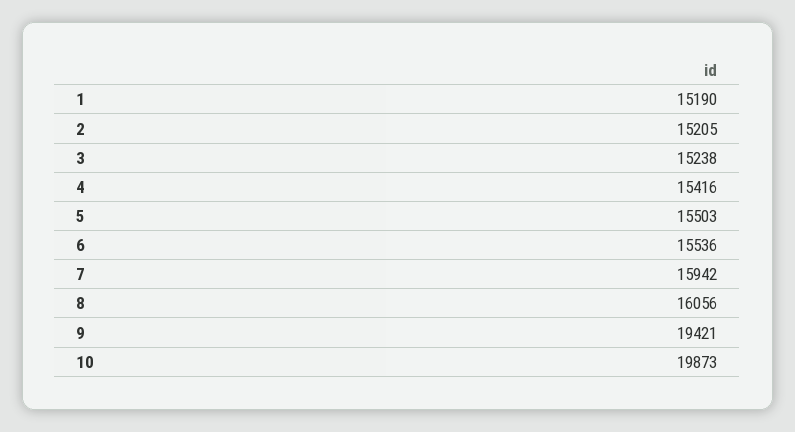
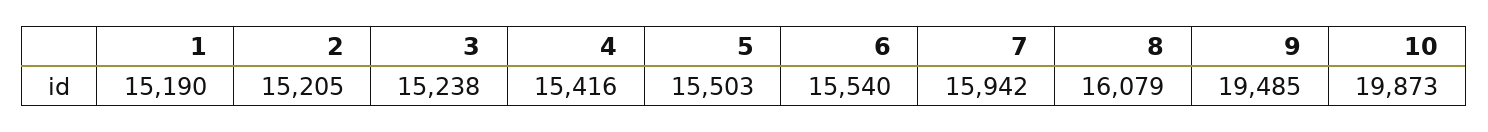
  {
    "1": 15190,
    "2": 15205,
    "3": 15238,
    "4": 15416,
    "5": 15503,
-   "6": 15536,
+   "6": 15540,
    "7": 15942,
-   "8": 16056,
+   "8": 16079,
-   "9": 19421,
+   "9": 19485,
    "10": 19873
  }

